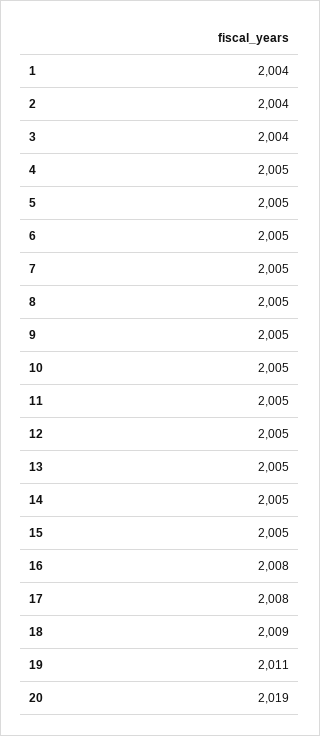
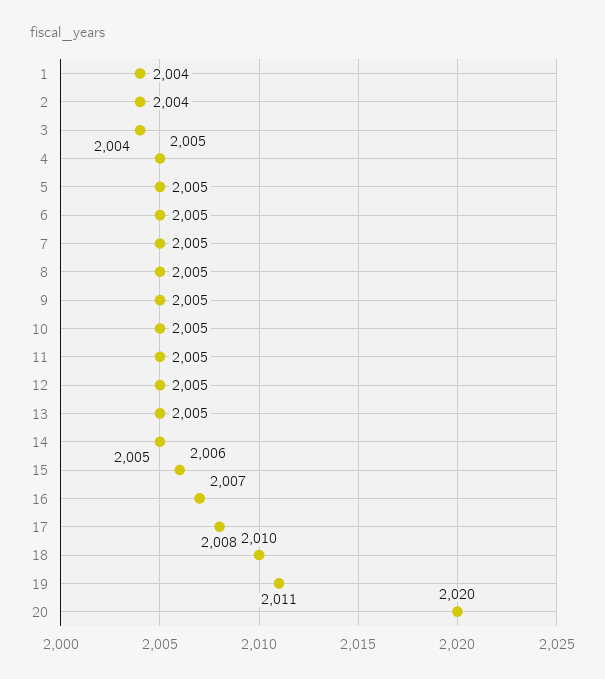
  {
    "1": 2004,
    "2": 2004,
    "3": 2004,
    "4": 2005,
    "5": 2005,
    "6": 2005,
    "7": 2005,
    "8": 2005,
    "9": 2005,
    "10": 2005,
    "11": 2005,
    "12": 2005,
    "13": 2005,
    "14": 2005,
-   "15": 2005,
+   "15": 2006,
-   "16": 2008,
+   "16": 2007,
    "17": 2008,
-   "18": 2009,
+   "18": 2010,
    "19": 2011,
-   "20": 2019
+   "20": 2020
  }

